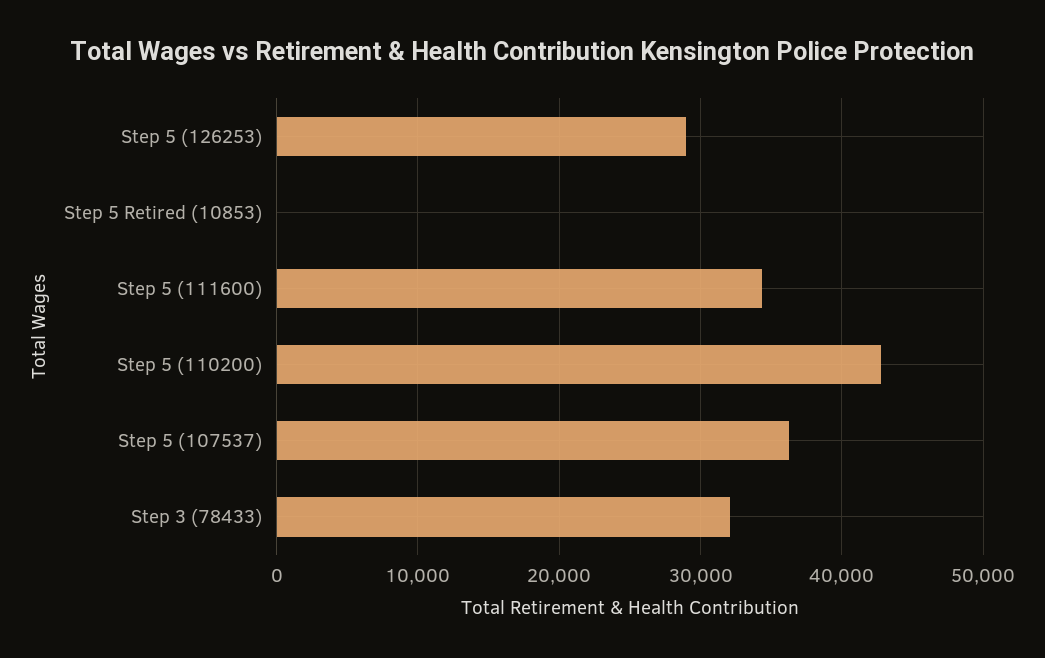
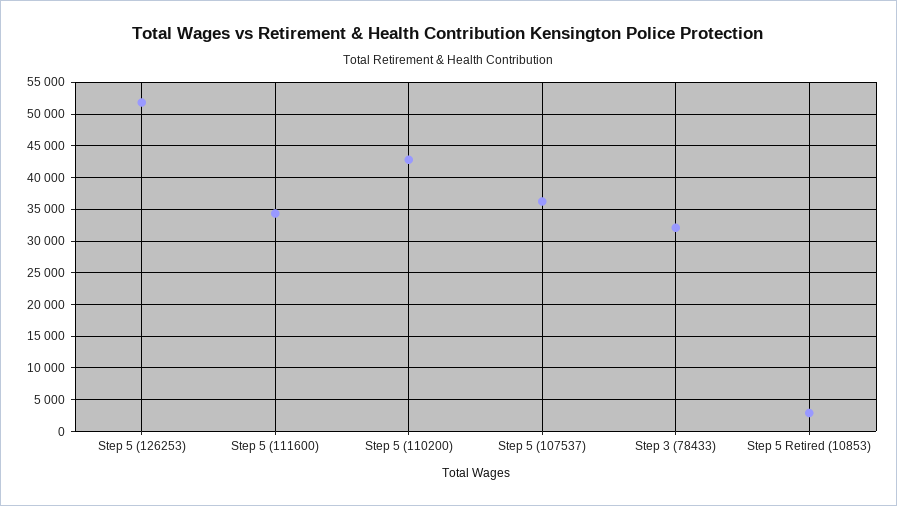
  {
-   "Step 5 (126253)": 29000,
+   "Step 5 (126253)": 52000,
-   "Step 5 Retired (10853)": 0,
+   "Step 5 Retired (10853)": 3000,
    "Step 5 (111600)": 34000,
    "Step 5 (110200)": 43000,
    "Step 5 (107537)": 36000,
    "Step 3 (78433)": 32000
  }

